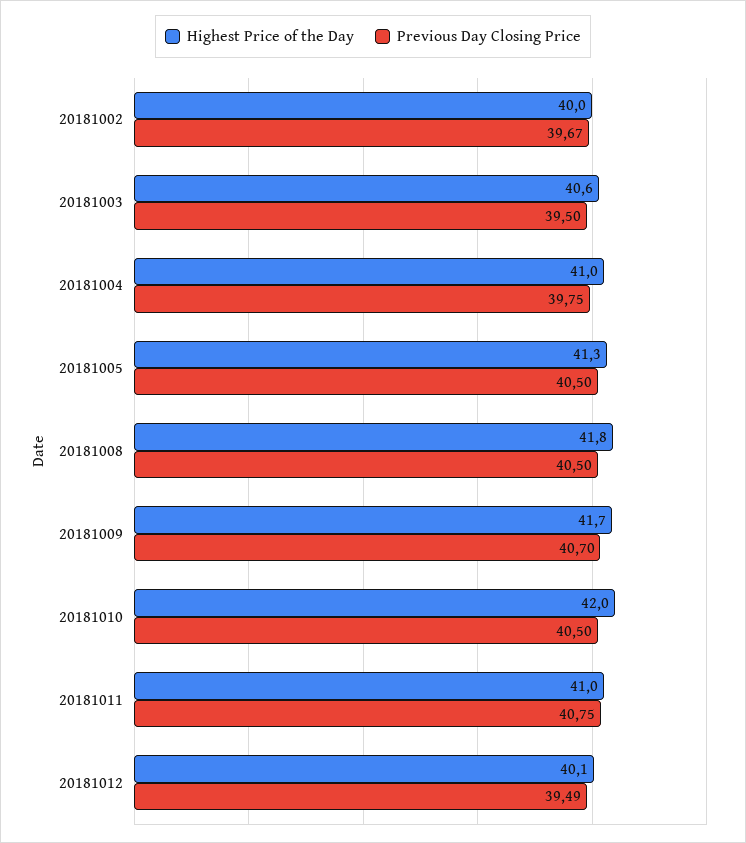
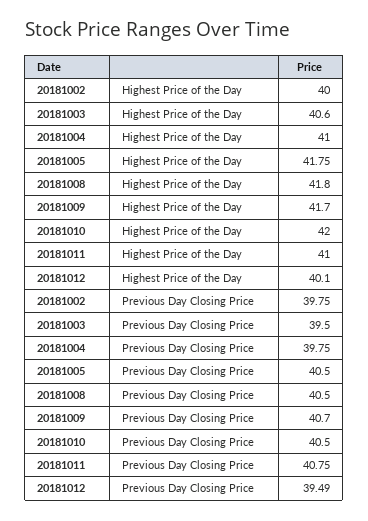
  {
    "Highest Price of the Day": {
      "20181002": 40,
      "20181003": 40.6,
      "20181004": 41,
-     "20181005": 41.3,
+     "20181005": 41.75,
      "20181008": 41.8,
      "20181009": 41.7,
      "20181010": 42,
      "20181011": 41,
      "20181012": 40.1
    },
    "Previous Day Closing Price": {
-     "20181002": 39.67,
+     "20181002": 39.75,
      "20181003": 39.5,
      "20181004": 39.75,
      "20181005": 40.5,
      "20181008": 40.5,
      "20181009": 40.7,
      "20181010": 40.5,
      "20181011": 40.75,
      "20181012": 39.49
    }
  }

